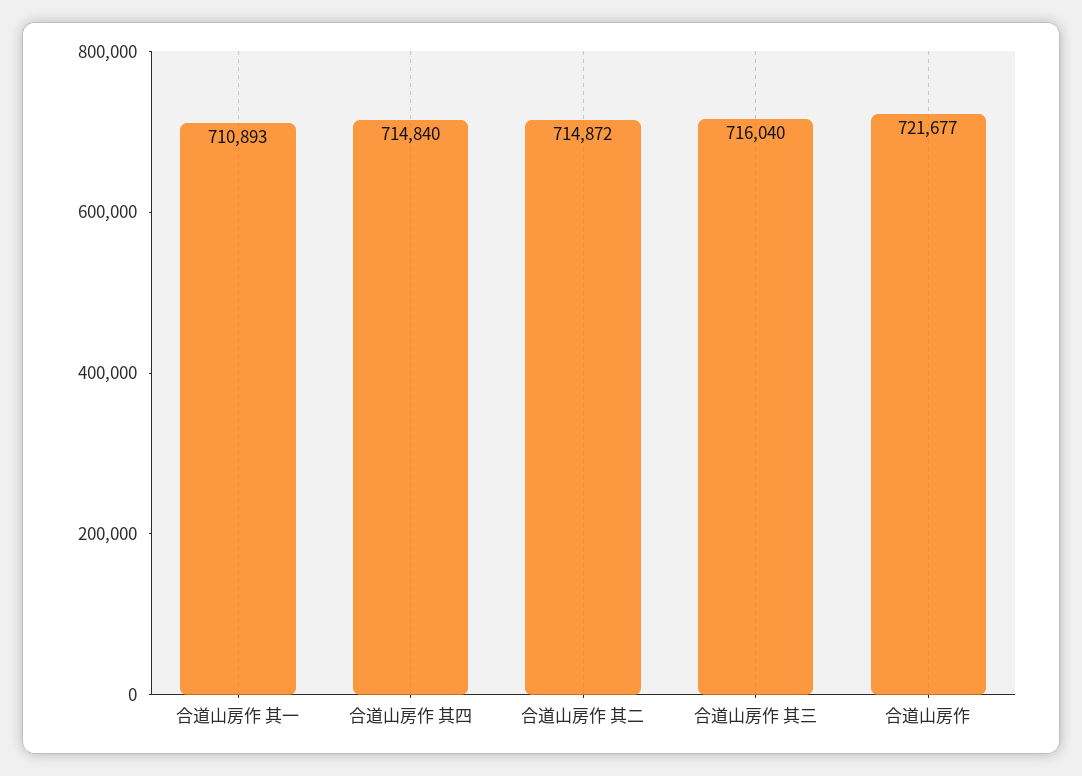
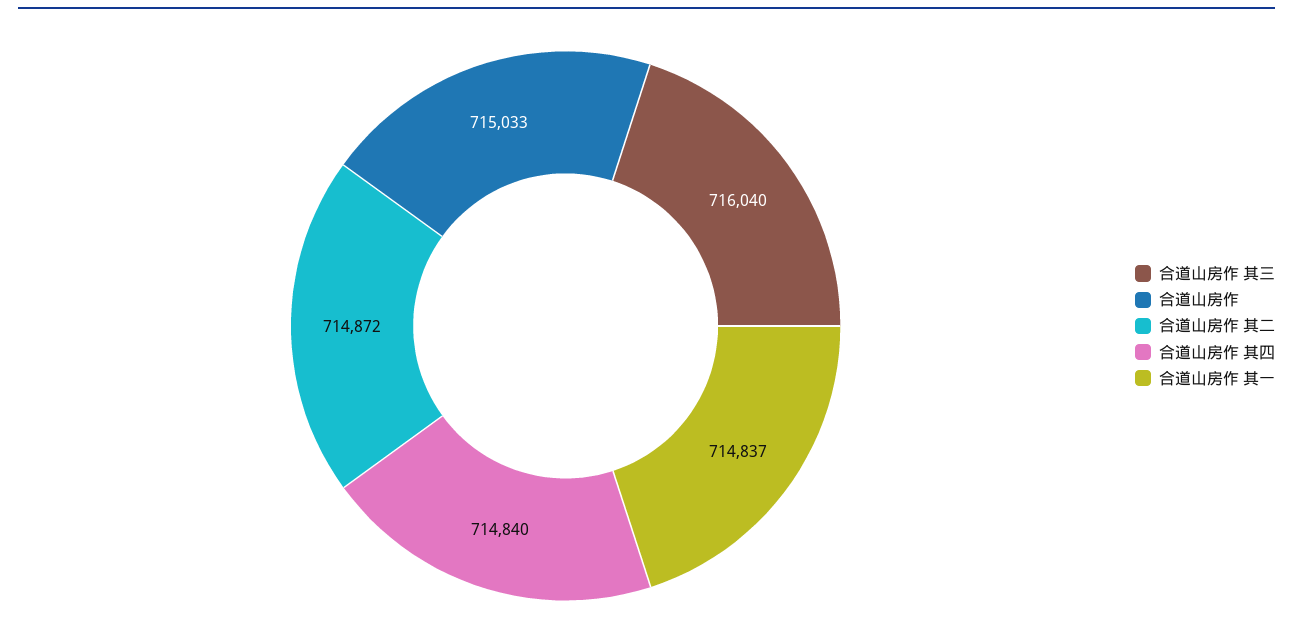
  {
-   "合道山房作 其一": 710893,
+   "合道山房作 其一": 714837,
    "合道山房作 其四": 714840,
    "合道山房作 其二": 714872,
    "合道山房作 其三": 716040,
-   "合道山房作": 721677
+   "合道山房作": 715033
  }

